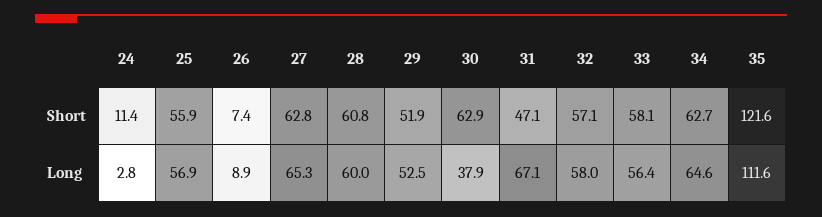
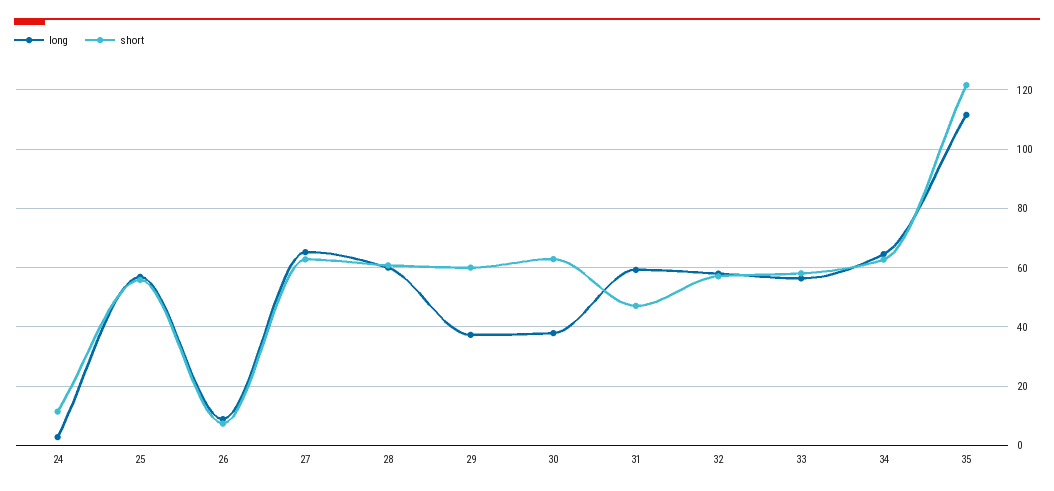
  {
    "Short": {
      "24": 11.4,
      "25": 55.9,
      "26": 7.4,
      "27": 62.8,
      "28": 60.8,
-     "29": 51.9,
+     "29": 60,
      "30": 62.9,
      "31": 47.1,
      "32": 57.1,
      "33": 58.1,
      "34": 62.7,
      "35": 121.6
    },
    "Long": {
      "24": 2.8,
      "25": 56.9,
      "26": 8.9,
      "27": 65.3,
      "28": 60,
-     "29": 52.5,
+     "29": 37.5,
      "30": 37.9,
-     "31": 67.1,
+     "31": 60,
      "32": 58,
      "33": 56.4,
      "34": 64.6,
      "35": 111.6
    }
  }

